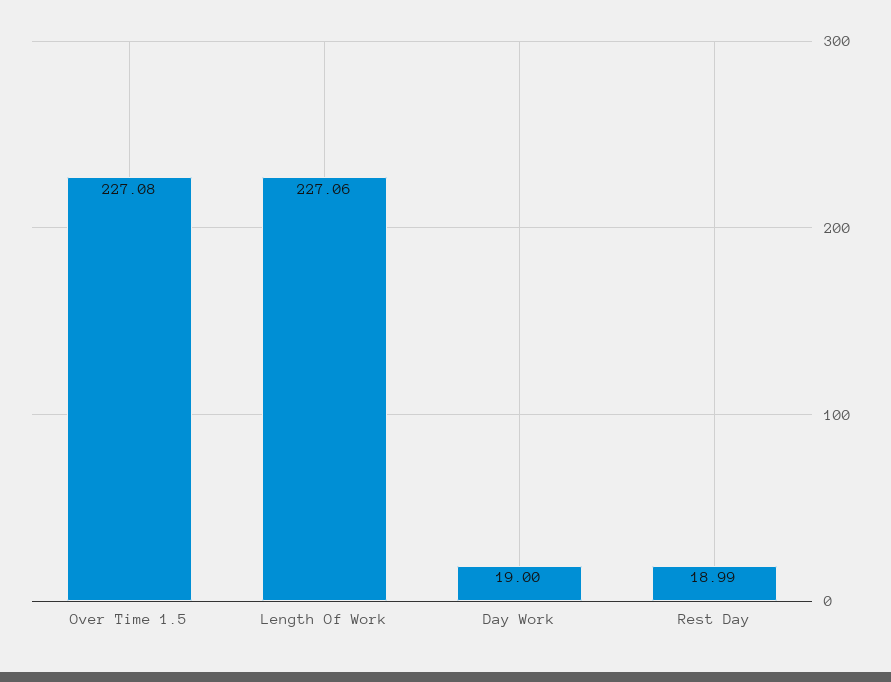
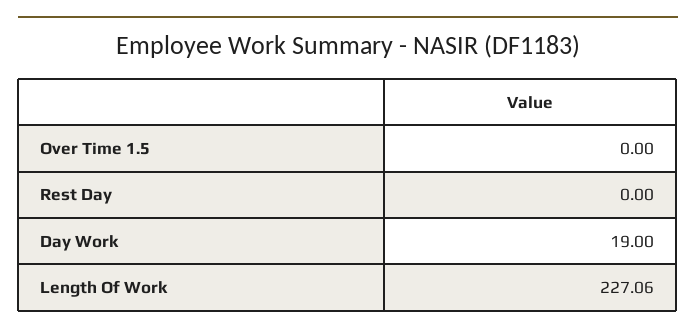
  {
-   "Over Time 1.5": 227.08,
+   "Over Time 1.5": 0,
    "Length Of Work": 227.06,
    "Day Work": 19,
-   "Rest Day": 18.99
+   "Rest Day": 0
  }

